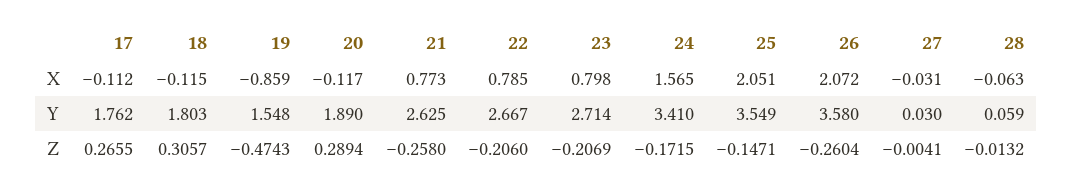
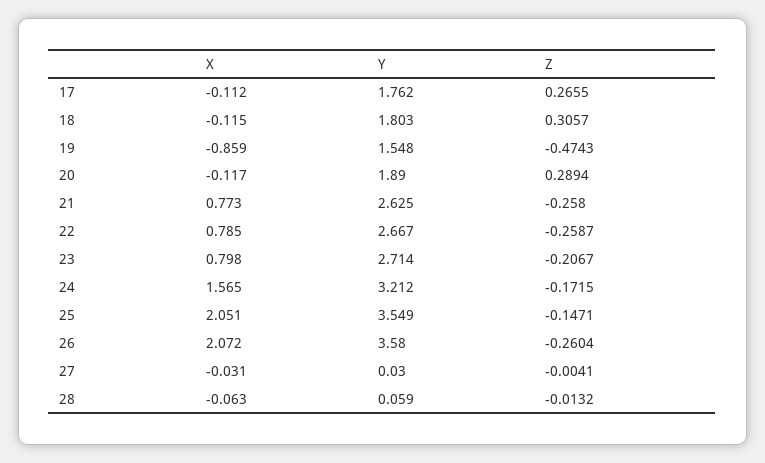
  {
    "17": {
      "X": -0.112,
      "Y": 1.762,
      "Z": 0.2655
    },
    "18": {
      "X": -0.115,
      "Y": 1.803,
      "Z": 0.3057
    },
    "19": {
      "X": -0.859,
      "Y": 1.548,
      "Z": -0.4743
    },
    "20": {
      "X": -0.117,
      "Y": 1.89,
      "Z": 0.2894
    },
    "21": {
      "X": 0.773,
      "Y": 2.625,
      "Z": -0.258
    },
    "22": {
      "X": 0.785,
      "Y": 2.667,
-     "Z": -0.206
+     "Z": -0.2587
    },
    "23": {
      "X": 0.798,
      "Y": 2.714,
-     "Z": -0.2069
+     "Z": -0.2067
    },
    "24": {
      "X": 1.565,
-     "Y": 3.41,
+     "Y": 3.212,
      "Z": -0.1715
    },
    "25": {
      "X": 2.051,
      "Y": 3.549,
      "Z": -0.1471
    },
    "26": {
      "X": 2.072,
      "Y": 3.58,
      "Z": -0.2604
    },
    "27": {
      "X": -0.031,
      "Y": 0.03,
      "Z": -0.0041
    },
    "28": {
      "X": -0.063,
      "Y": 0.059,
      "Z": -0.0132
    }
  }

